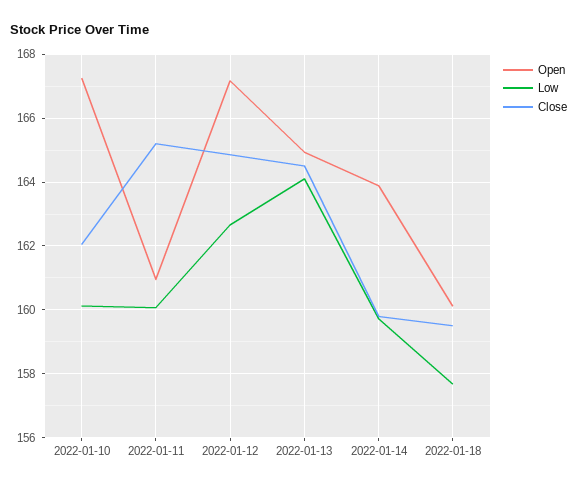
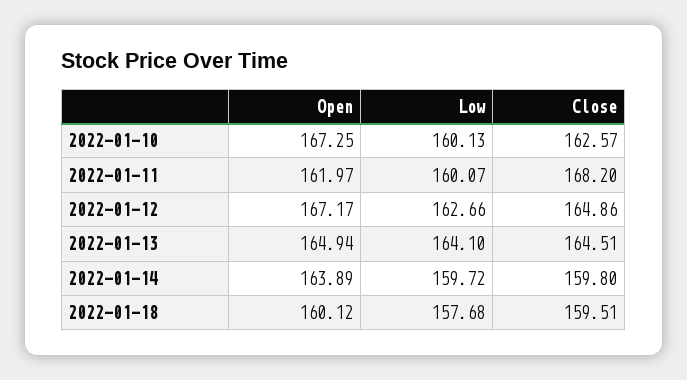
  {
    "Open": {
      "2022-01-10": 167.25,
-     "2022-01-11": 161,
+     "2022-01-11": 161.97,
      "2022-01-12": 167.17,
      "2022-01-13": 164.94,
      "2022-01-14": 163.89,
      "2022-01-18": 160.12
    },
    "Low": {
      "2022-01-10": 160.13,
      "2022-01-11": 160.07,
      "2022-01-12": 162.66,
      "2022-01-13": 164.1,
      "2022-01-14": 159.72,
      "2022-01-18": 157.68
    },
    "Close": {
-     "2022-01-10": 162,
+     "2022-01-10": 162.57,
-     "2022-01-11": 165.2,
+     "2022-01-11": 168.2,
      "2022-01-12": 164.86,
      "2022-01-13": 164.51,
      "2022-01-14": 159.8,
      "2022-01-18": 159.51
    }
  }

